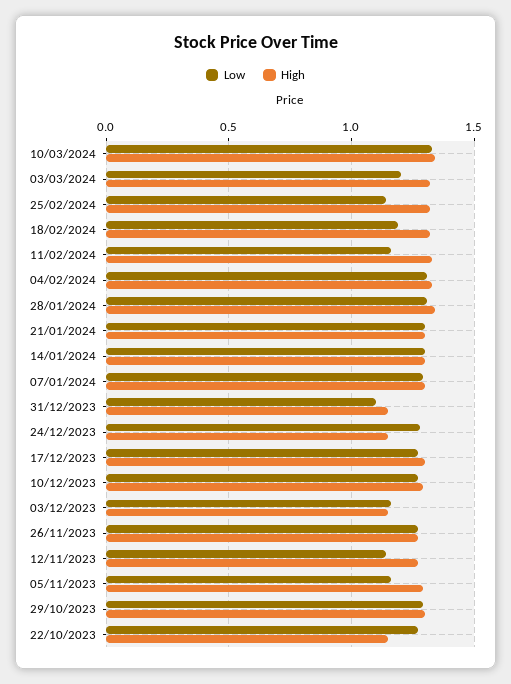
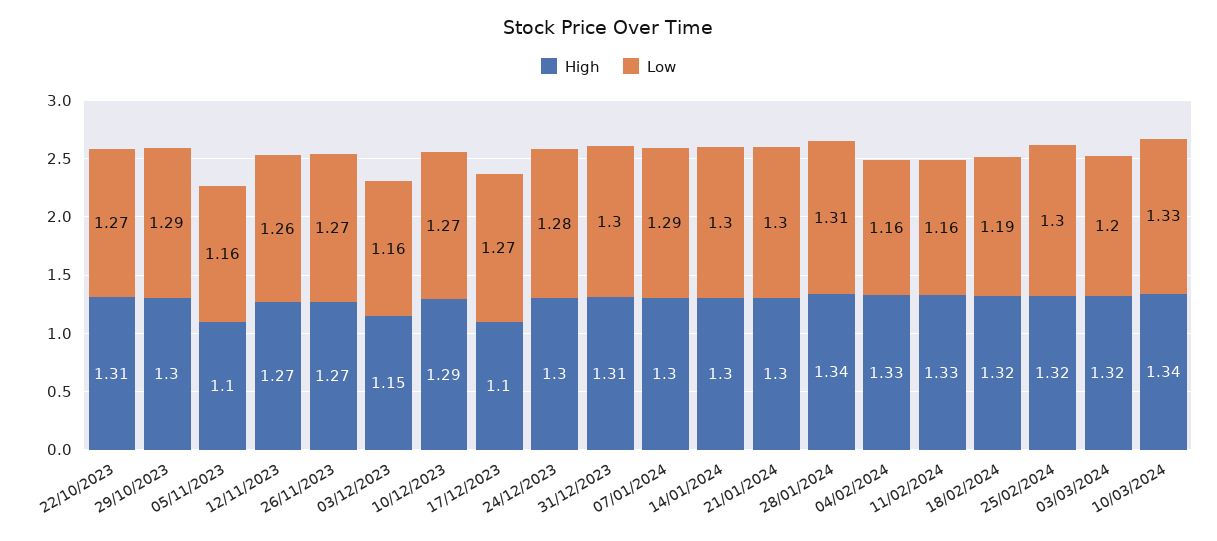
  {
    "Low": {
      "10/03/2024": 1.33,
      "03/03/2024": 1.2,
-     "25/02/2024": 1.15,
+     "25/02/2024": 1.3,
      "18/02/2024": 1.19,
      "11/02/2024": 1.16,
-     "04/02/2024": 1.3,
+     "04/02/2024": 1.16,
      "28/01/2024": 1.31,
      "21/01/2024": 1.3,
      "14/01/2024": 1.3,
      "07/01/2024": 1.29,
-     "31/12/2023": 1.1,
+     "31/12/2023": 1.3,
      "24/12/2023": 1.28,
      "17/12/2023": 1.27,
      "10/12/2023": 1.27,
      "03/12/2023": 1.16,
      "26/11/2023": 1.27,
-     "12/11/2023": 1.15,
+     "12/11/2023": 1.26,
      "05/11/2023": 1.16,
      "29/10/2023": 1.29,
      "22/10/2023": 1.27
    },
    "High": {
      "10/03/2024": 1.34,
      "03/03/2024": 1.32,
      "25/02/2024": 1.32,
      "18/02/2024": 1.32,
      "11/02/2024": 1.33,
      "04/02/2024": 1.33,
      "28/01/2024": 1.34,
      "21/01/2024": 1.3,
      "14/01/2024": 1.3,
      "07/01/2024": 1.3,
-     "31/12/2023": 1.15,
+     "31/12/2023": 1.31,
-     "24/12/2023": 1.15,
+     "24/12/2023": 1.3,
-     "17/12/2023": 1.3,
+     "17/12/2023": 1.1,
      "10/12/2023": 1.29,
      "03/12/2023": 1.15,
      "26/11/2023": 1.27,
      "12/11/2023": 1.27,
-     "05/11/2023": 1.3,
+     "05/11/2023": 1.1,
      "29/10/2023": 1.3,
-     "22/10/2023": 1.15
+     "22/10/2023": 1.31
    }
  }

